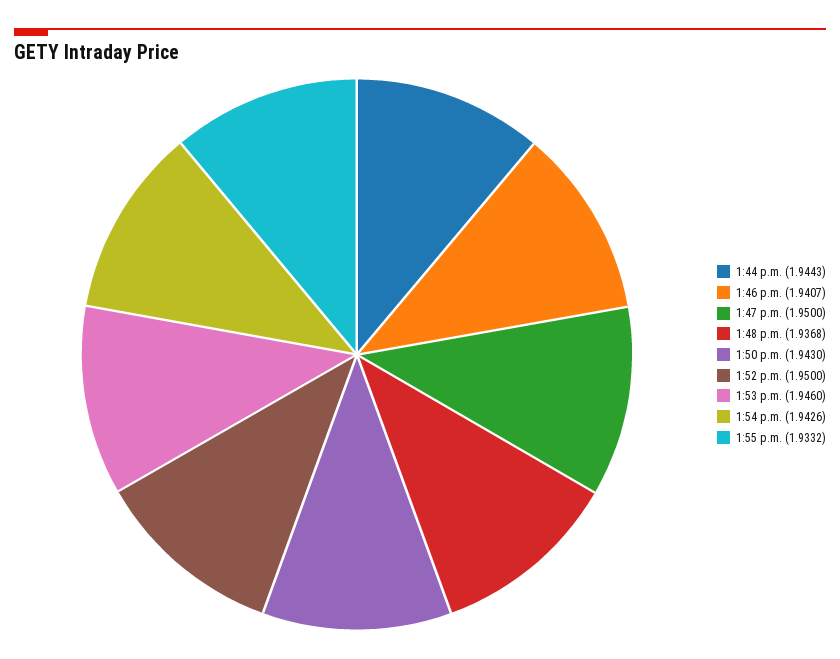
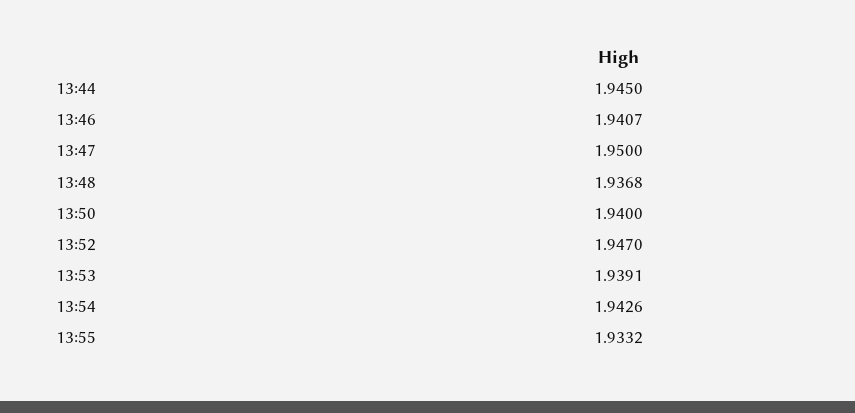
  {
-   "1:44 p.m.": 1.9443,
+   "1:44 p.m.": 1.945,
    "1:46 p.m.": 1.9407,
    "1:47 p.m.": 1.95,
    "1:48 p.m.": 1.9368,
-   "1:50 p.m.": 1.943,
+   "1:50 p.m.": 1.94,
-   "1:52 p.m.": 1.95,
+   "1:52 p.m.": 1.947,
-   "1:53 p.m.": 1.946,
+   "1:53 p.m.": 1.9391,
    "1:54 p.m.": 1.9426,
    "1:55 p.m.": 1.9332
  }

